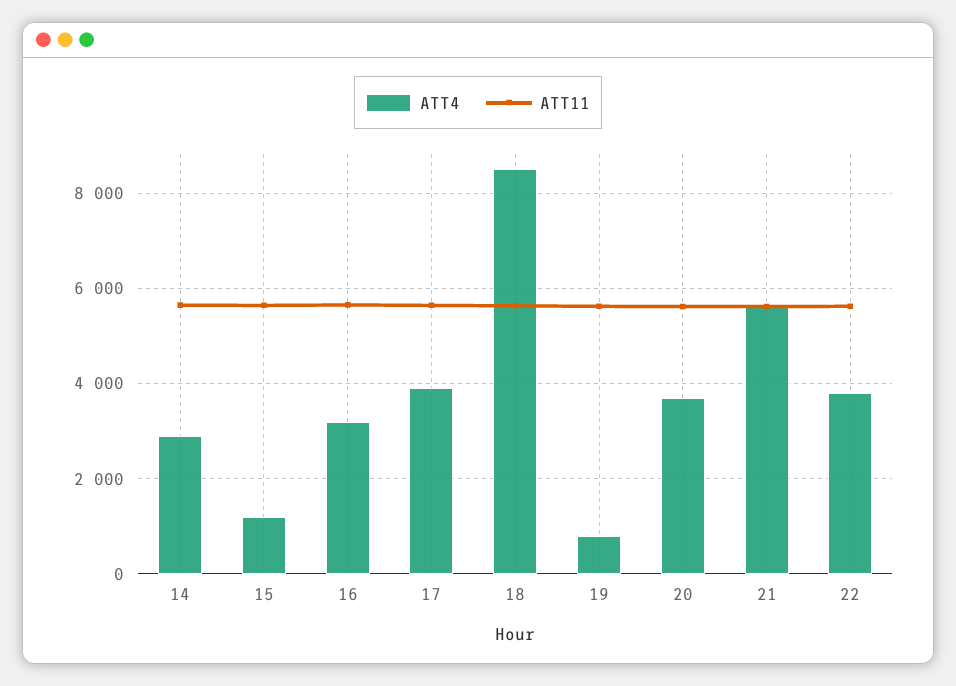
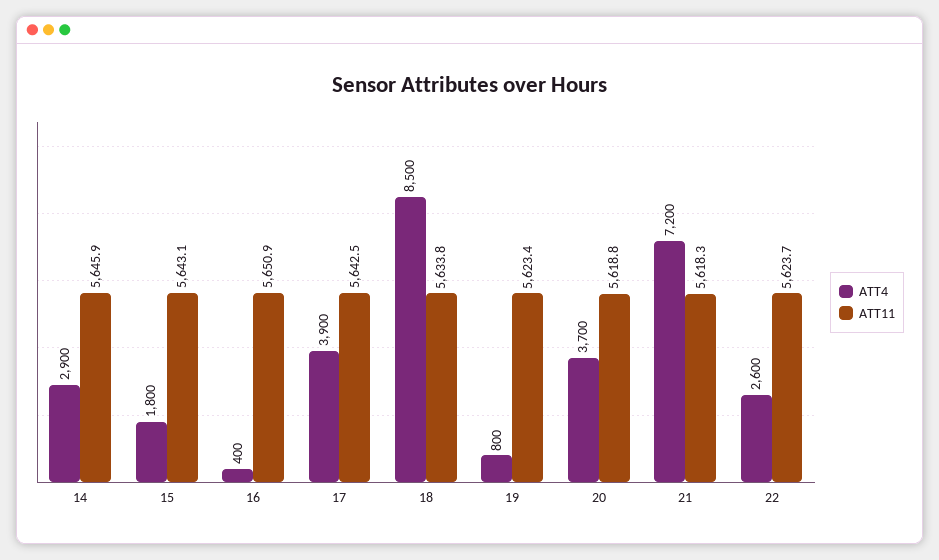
  {
    "ATT4": {
      "14": 2900,
-     "15": 1200,
+     "15": 1800,
-     "16": 3200,
+     "16": 400,
      "17": 3900,
      "18": 8500,
      "19": 800,
      "20": 3700,
-     "21": 5600,
+     "21": 7200,
-     "22": 3800
+     "22": 2600
    },
    "ATT11": {
      "14": 5645.9,
      "15": 5643.1,
      "16": 5650.9,
      "17": 5642.5,
      "18": 5633.8,
      "19": 5623.4,
      "20": 5618.8,
      "21": 5618.3,
      "22": 5623.7
    }
  }

